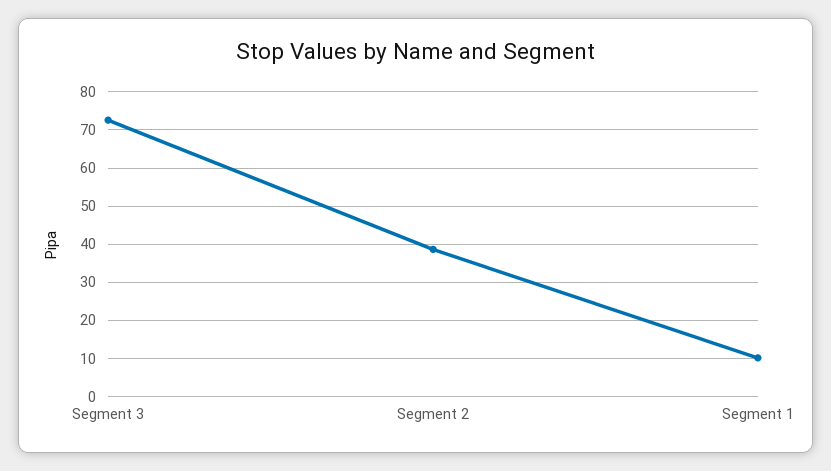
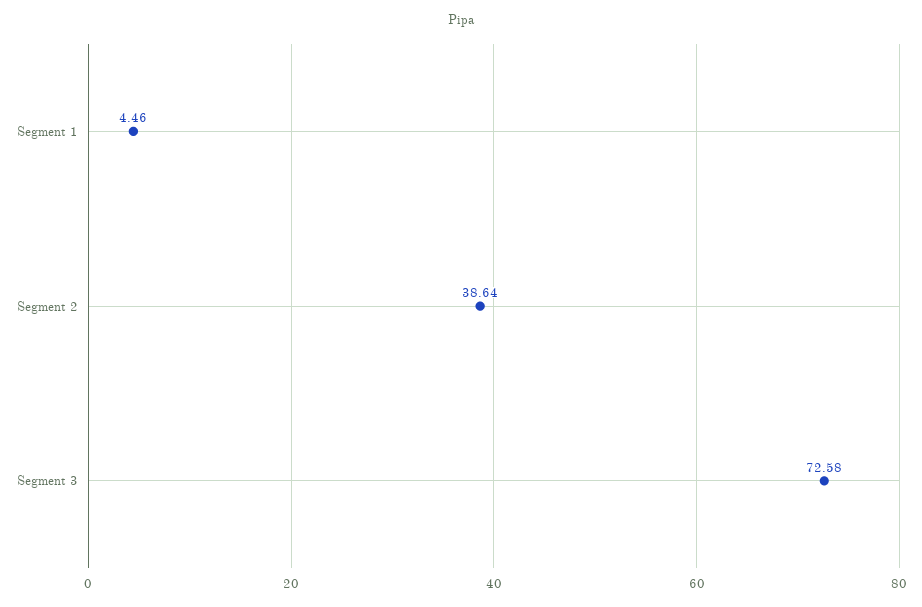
  {
    "Segment 3": 72.58,
    "Segment 2": 38.64,
-   "Segment 1": 10
+   "Segment 1": 4.46
  }

